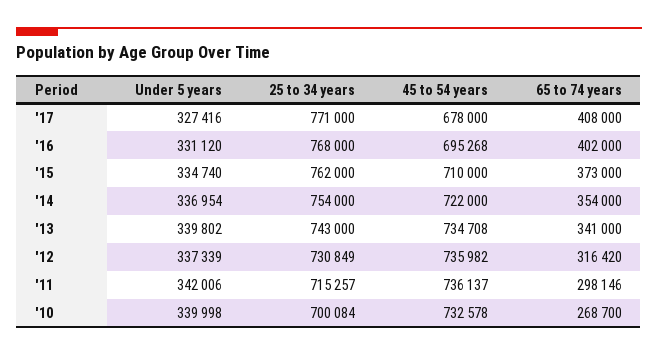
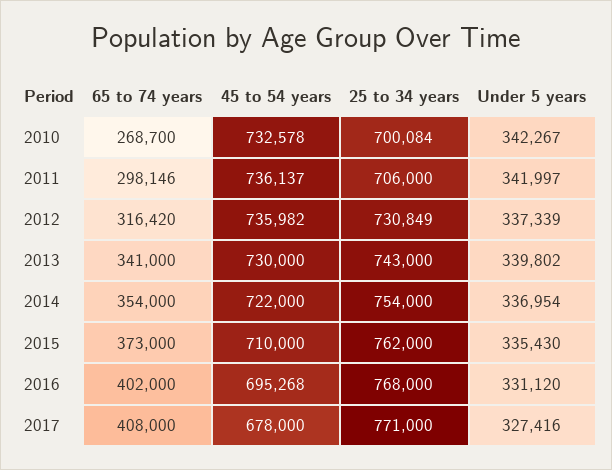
  {
    "Under 5 years": {
      "'17": 327416,
      "'16": 331120,
-     "'15": 334740,
+     "'15": 335430,
      "'14": 336954,
      "'13": 339802,
      "'12": 337339,
-     "'11": 342006,
+     "'11": 341997,
-     "'10": 339998
+     "'10": 342267
    },
    "25 to 34 years": {
      "'17": 771000,
      "'16": 768000,
      "'15": 762000,
      "'14": 754000,
      "'13": 743000,
      "'12": 730849,
-     "'11": 715257,
+     "'11": 706000,
      "'10": 700084
    },
    "45 to 54 years": {
      "'17": 678000,
      "'16": 695268,
      "'15": 710000,
      "'14": 722000,
-     "'13": 734708,
+     "'13": 730000,
      "'12": 735982,
      "'11": 736137,
      "'10": 732578
    },
    "65 to 74 years": {
      "'17": 408000,
      "'16": 402000,
      "'15": 373000,
      "'14": 354000,
      "'13": 341000,
      "'12": 316420,
      "'11": 298146,
      "'10": 268700
    }
  }

